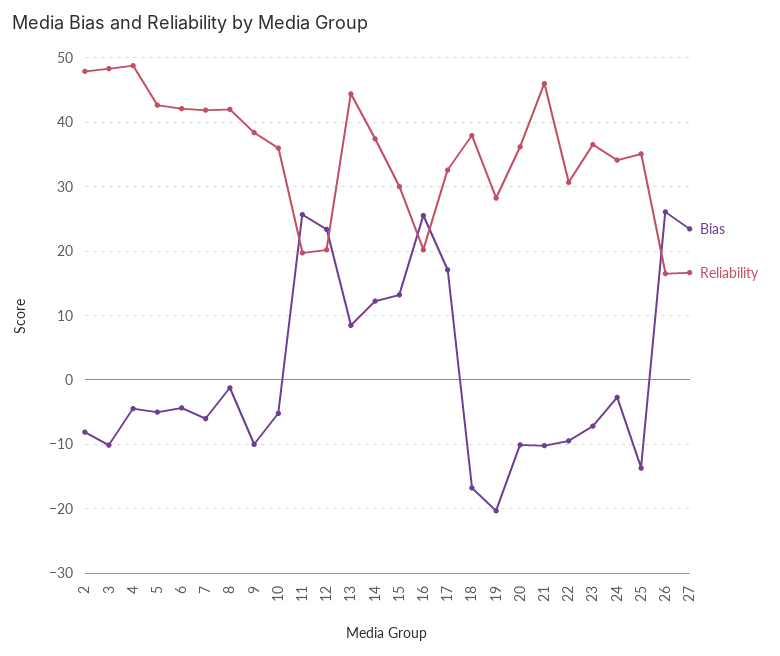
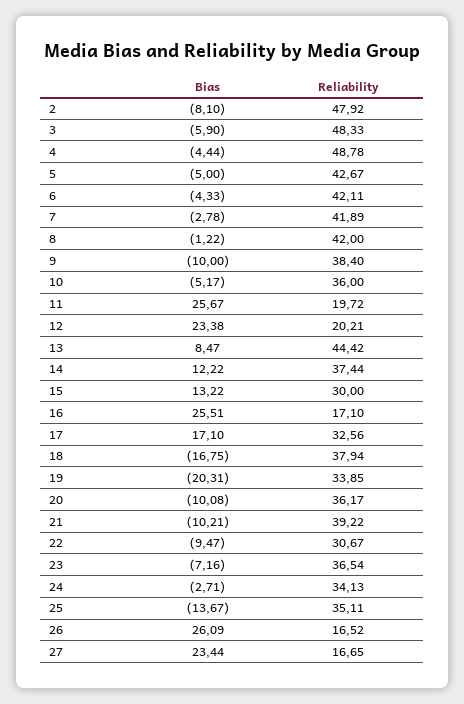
  {
    "Bias": {
      "2": -8.1,
-     "3": -10,
+     "3": -5.9,
      "4": -4.44,
      "5": -5,
      "6": -4.33,
-     "7": -6,
+     "7": -2.78,
      "8": -1.22,
      "9": -10,
      "10": -5.17,
      "11": 25.67,
      "12": 23.38,
      "13": 8.47,
      "14": 12.22,
      "15": 13.22,
      "16": 25.51,
      "17": 17.1,
      "18": -16.75,
      "19": -20.31,
      "20": -10.08,
      "21": -10.21,
      "22": -9.47,
      "23": -7.16,
      "24": -2.71,
      "25": -13.67,
      "26": 26.09,
      "27": 23.44
    },
    "Reliability": {
      "2": 47.92,
      "3": 48.33,
      "4": 48.78,
      "5": 42.67,
      "6": 42.11,
      "7": 41.89,
      "8": 42,
      "9": 38.4,
      "10": 36,
      "11": 19.72,
      "12": 20.21,
      "13": 44.42,
      "14": 37.44,
      "15": 30,
-     "16": 20,
+     "16": 17.1,
      "17": 32.56,
      "18": 37.94,
-     "19": 28,
+     "19": 33.85,
      "20": 36.17,
-     "21": 46,
+     "21": 39.22,
      "22": 30.67,
      "23": 36.54,
      "24": 34.13,
      "25": 35.11,
      "26": 16.52,
      "27": 16.65
    }
  }

